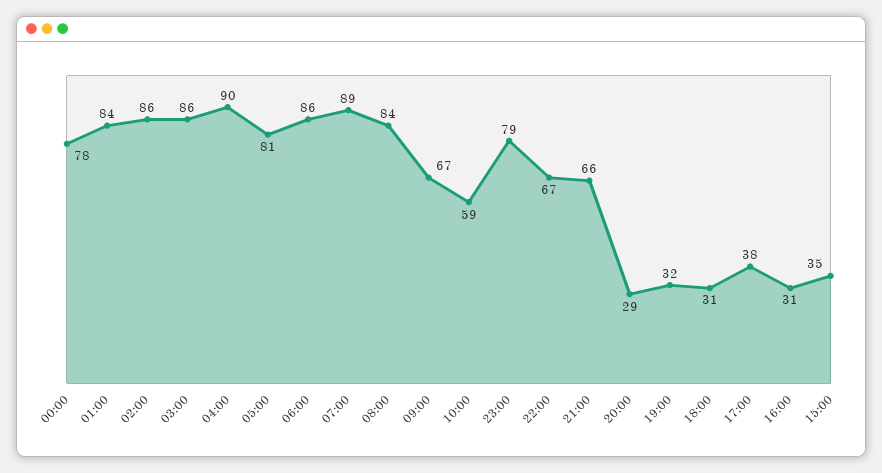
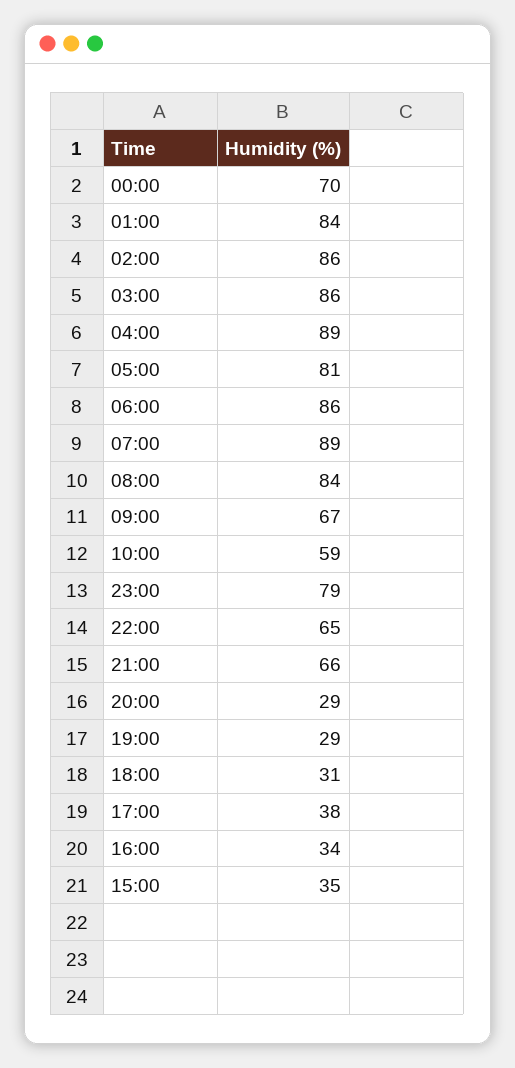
  {
-   "00:00": 78,
+   "00:00": 70,
    "01:00": 84,
    "02:00": 86,
    "03:00": 86,
-   "04:00": 90,
+   "04:00": 89,
    "05:00": 81,
    "06:00": 86,
    "07:00": 89,
    "08:00": 84,
    "09:00": 67,
    "10:00": 59,
    "23:00": 79,
-   "22:00": 67,
+   "22:00": 65,
    "21:00": 66,
    "20:00": 29,
-   "19:00": 32,
+   "19:00": 29,
    "18:00": 31,
    "17:00": 38,
-   "16:00": 31,
+   "16:00": 34,
    "15:00": 35
  }

